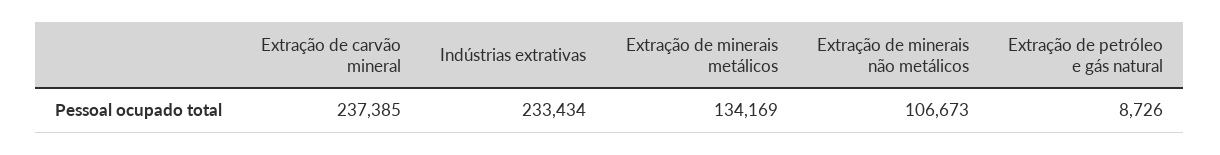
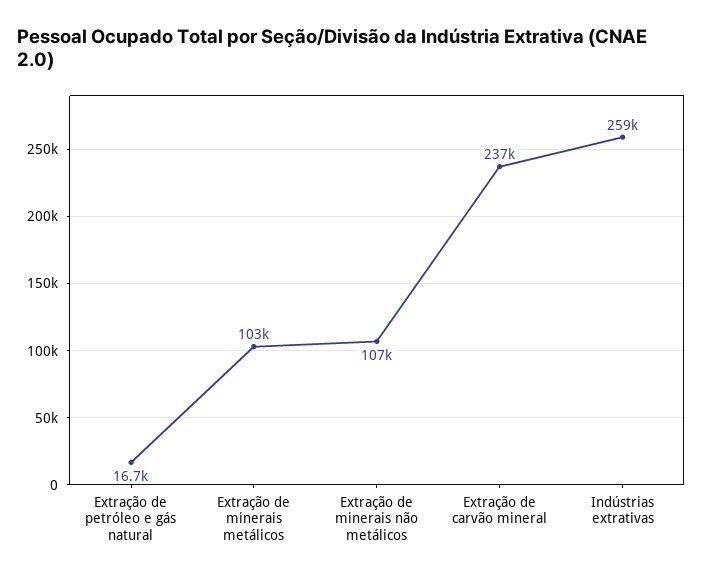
  {
    "Extração de carvão mineral": 237385,
-   "Indústrias extrativas": 233434,
+   "Indústrias extrativas": 259000,
-   "Extração de minerais metálicos": 134169,
+   "Extração de minerais metálicos": 103000,
    "Extração de minerais não metálicos": 106673,
-   "Extração de petróleo e gás natural": 8726
+   "Extração de petróleo e gás natural": 16700
  }

